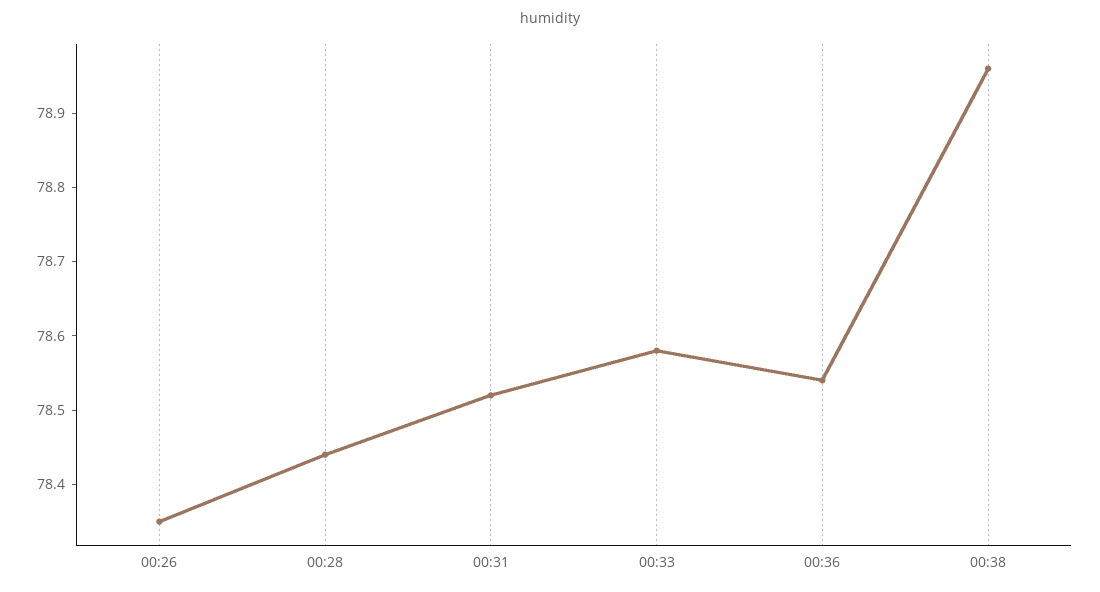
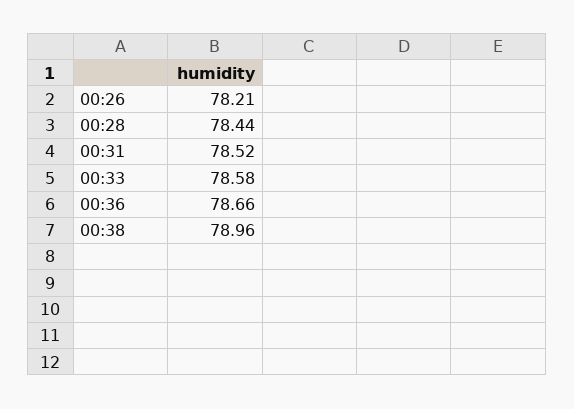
  {
-   "00:26": 78.35,
+   "00:26": 78.21,
    "00:28": 78.44,
    "00:31": 78.52,
    "00:33": 78.58,
-   "00:36": 78.55,
+   "00:36": 78.66,
    "00:38": 78.96
  }

